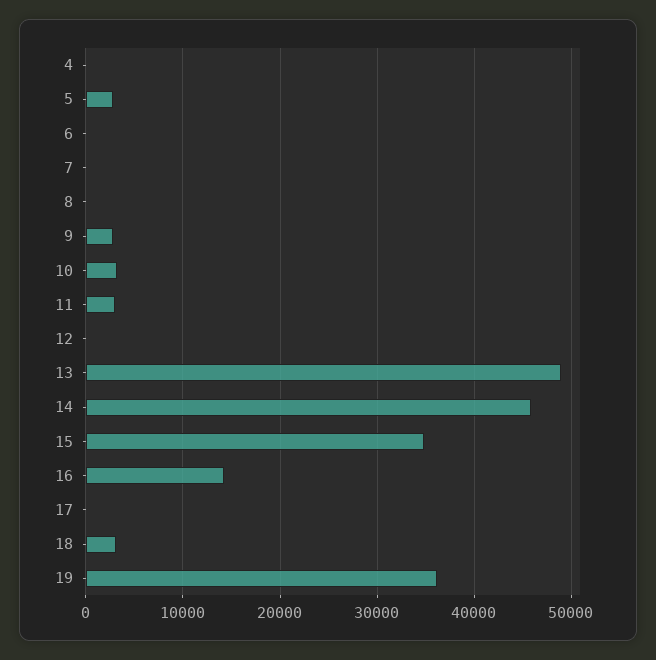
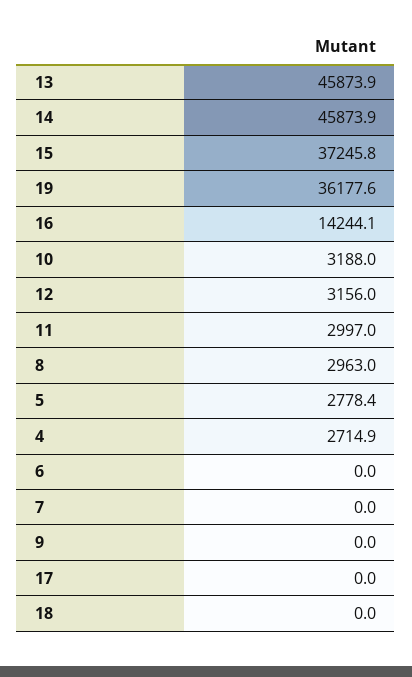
  {
-   "4": 0,
+   "4": 2714.9,
    "5": 2778.4,
    "6": 0,
    "7": 0,
-   "8": 0,
+   "8": 2963,
-   "9": 3000,
+   "9": 0,
    "10": 3188,
    "11": 2997,
-   "12": 0,
+   "12": 3156,
-   "13": 49000,
+   "13": 45873.9,
    "14": 45873.9,
-   "15": 35000,
+   "15": 37245.8,
    "16": 14244.1,
    "17": 0,
-   "18": 3000,
+   "18": 0,
    "19": 36177.6
  }

